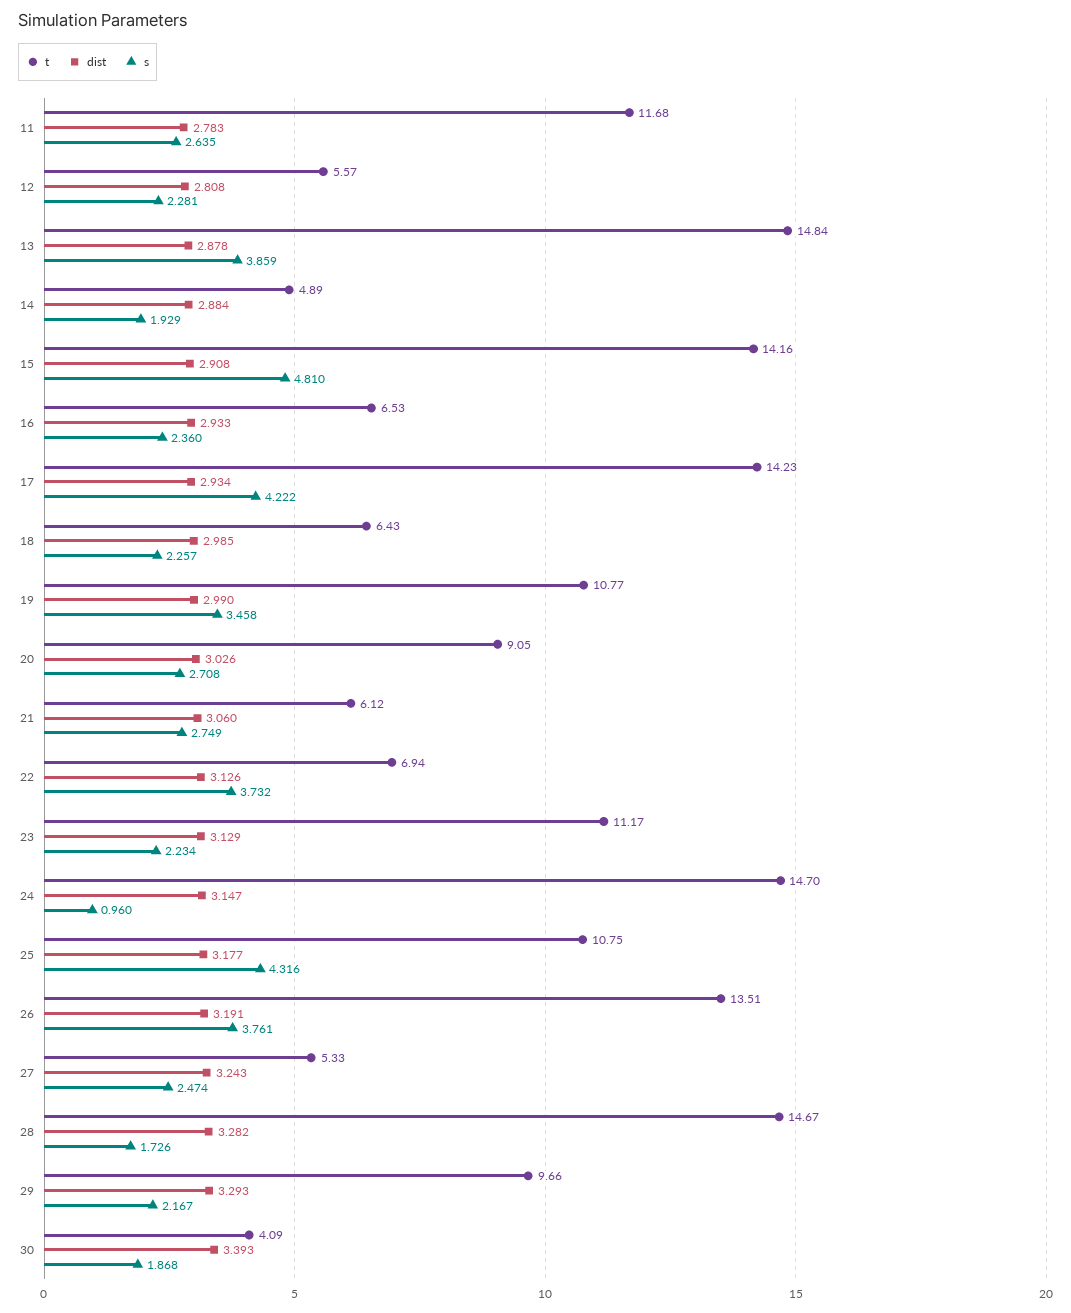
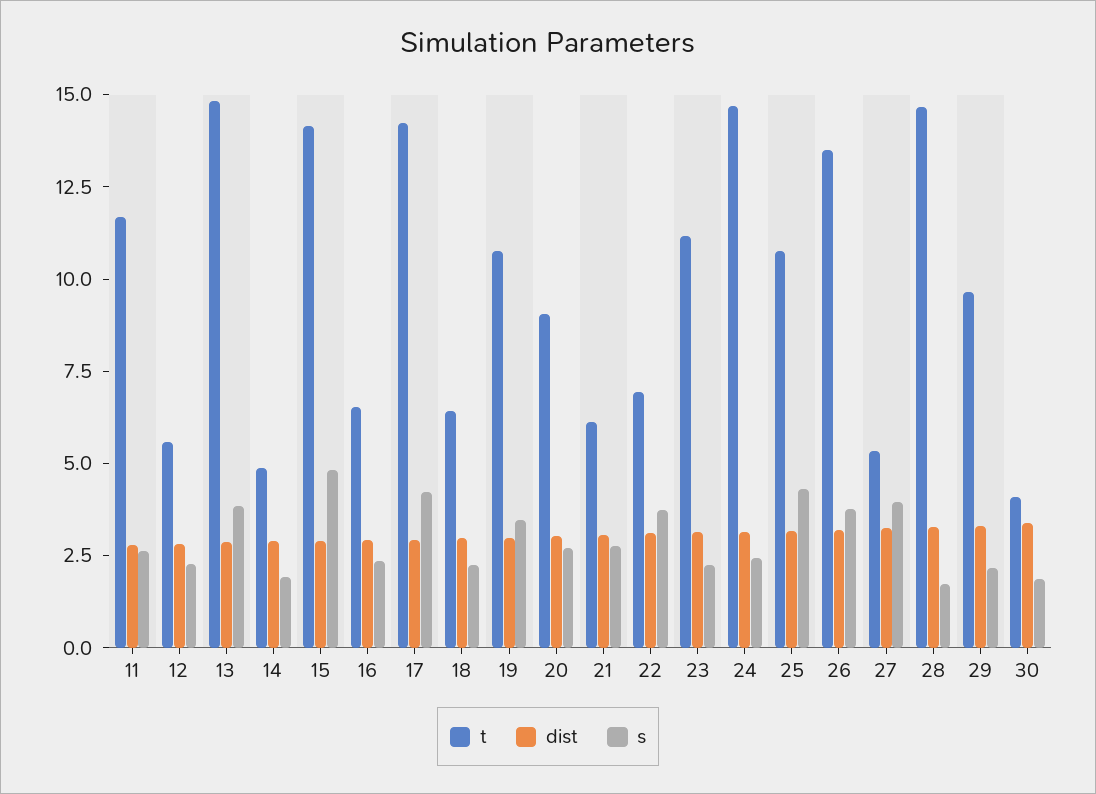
  {
    "t": {
      "11": 11.68,
      "12": 5.57,
      "13": 14.84,
      "14": 4.89,
      "15": 14.16,
      "16": 6.53,
      "17": 14.23,
      "18": 6.43,
      "19": 10.77,
      "20": 9.05,
      "21": 6.12,
      "22": 6.94,
      "23": 11.17,
      "24": 14.7,
      "25": 10.75,
      "26": 13.51,
      "27": 5.33,
      "28": 14.67,
      "29": 9.66,
      "30": 4.09
    },
    "dist": {
      "11": 2.783,
      "12": 2.808,
      "13": 2.878,
      "14": 2.884,
      "15": 2.908,
      "16": 2.933,
      "17": 2.934,
      "18": 2.985,
      "19": 2.99,
      "20": 3.026,
      "21": 3.06,
      "22": 3.126,
      "23": 3.129,
      "24": 3.147,
      "25": 3.177,
      "26": 3.191,
      "27": 3.243,
      "28": 3.282,
      "29": 3.293,
      "30": 3.393
    },
    "s": {
      "11": 2.635,
      "12": 2.281,
      "13": 3.859,
      "14": 1.929,
      "15": 4.81,
      "16": 2.36,
      "17": 4.222,
      "18": 2.257,
      "19": 3.458,
      "20": 2.708,
      "21": 2.749,
      "22": 3.732,
      "23": 2.234,
-     "24": 0.96,
+     "24": 2.5,
      "25": 4.316,
      "26": 3.761,
-     "27": 2.474,
+     "27": 4,
      "28": 1.726,
      "29": 2.167,
      "30": 1.868
    }
  }

